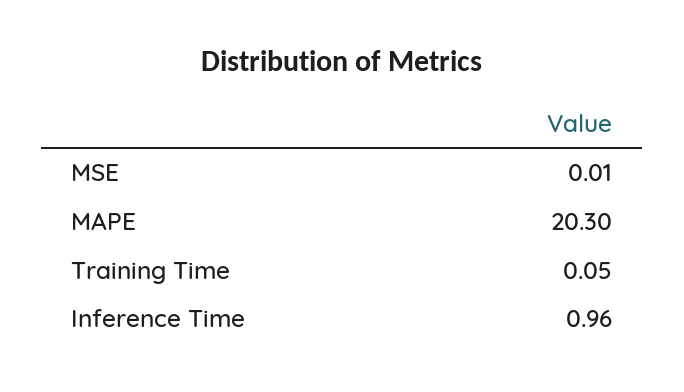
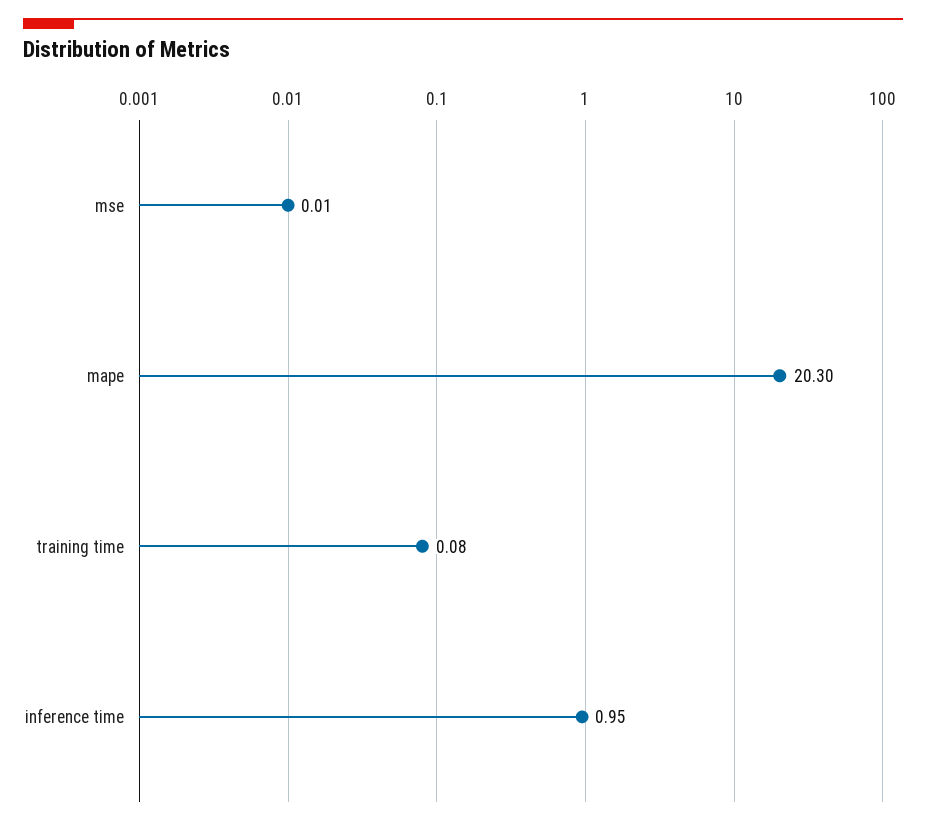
  {
    "MSE": 0.01,
    "MAPE": 20.3,
-   "Training Time": 0.05,
+   "Training Time": 0.08,
-   "Inference Time": 0.96
+   "Inference Time": 0.95
  }

